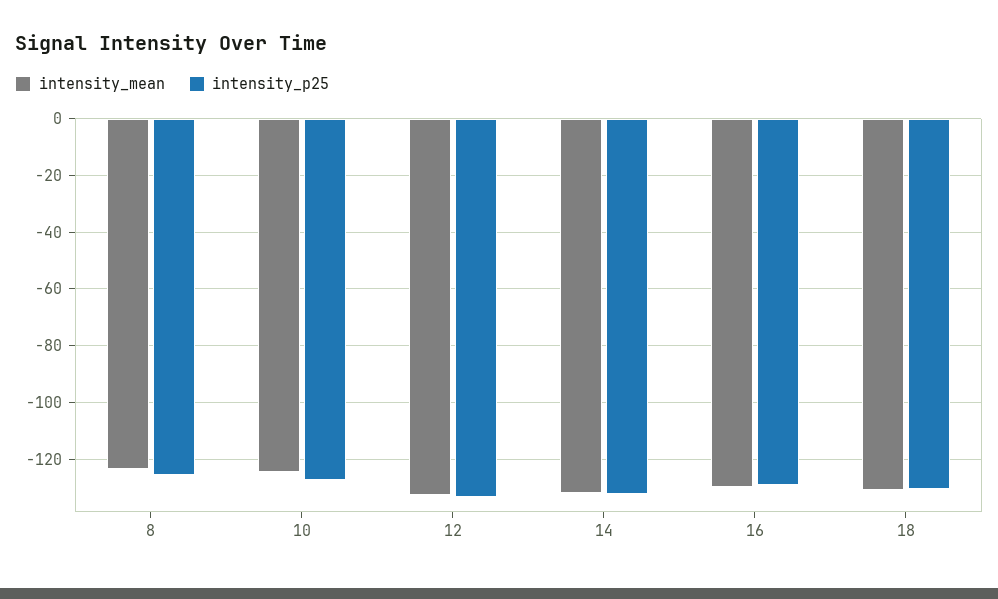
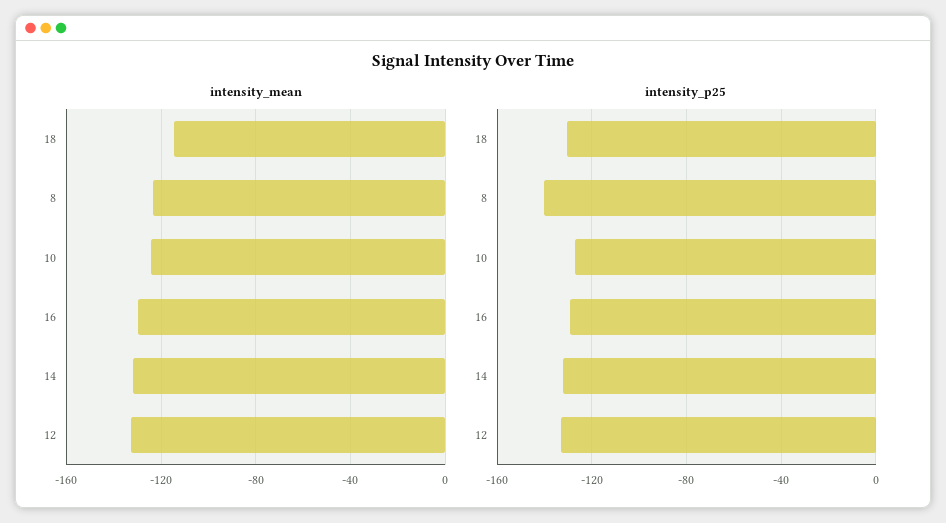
  {
    "intensity_mean": {
      "8": -122.5,
      "10": -125,
      "12": -132.5,
      "14": -132.5,
      "16": -130,
-     "18": -130
+     "18": -115
    },
    "intensity_p25": {
-     "8": -125,
+     "8": -140,
      "10": -127.5,
      "12": -132.5,
      "14": -132.5,
      "16": -130,
      "18": -130
    }
  }

